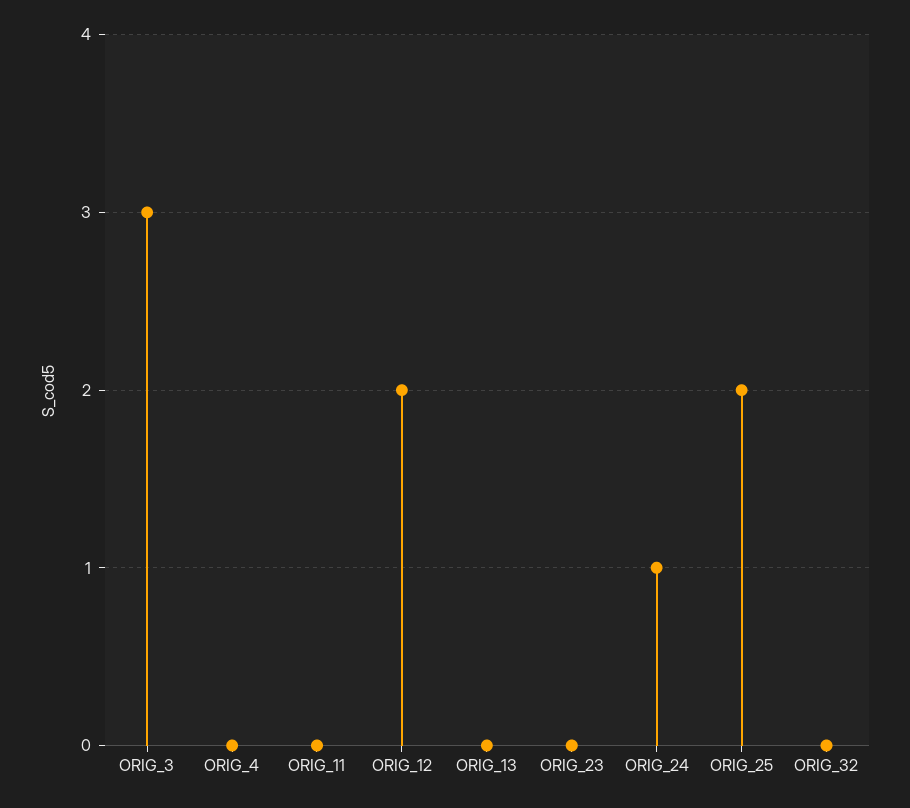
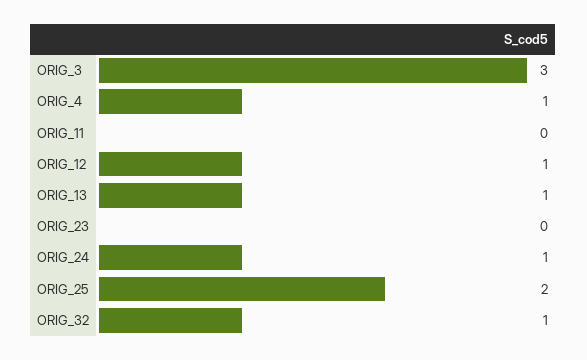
  {
    "ORIG_3": 3,
-   "ORIG_4": 0,
+   "ORIG_4": 1,
    "ORIG_11": 0,
-   "ORIG_12": 2,
+   "ORIG_12": 1,
-   "ORIG_13": 0,
+   "ORIG_13": 1,
    "ORIG_23": 0,
    "ORIG_24": 1,
    "ORIG_25": 2,
-   "ORIG_32": 0
+   "ORIG_32": 1
  }

